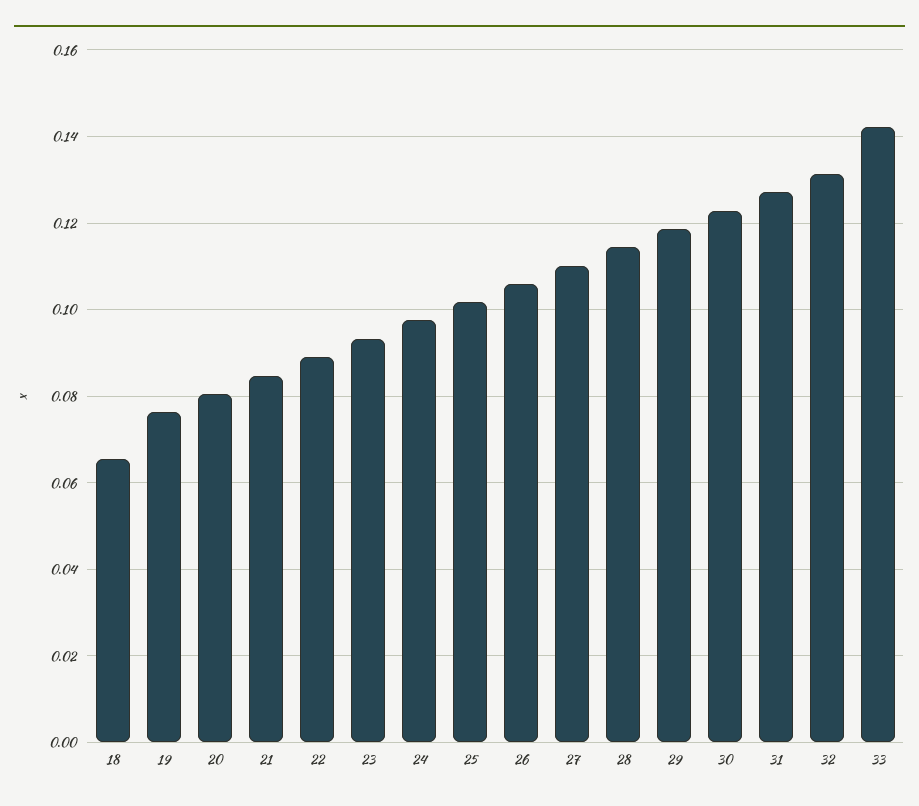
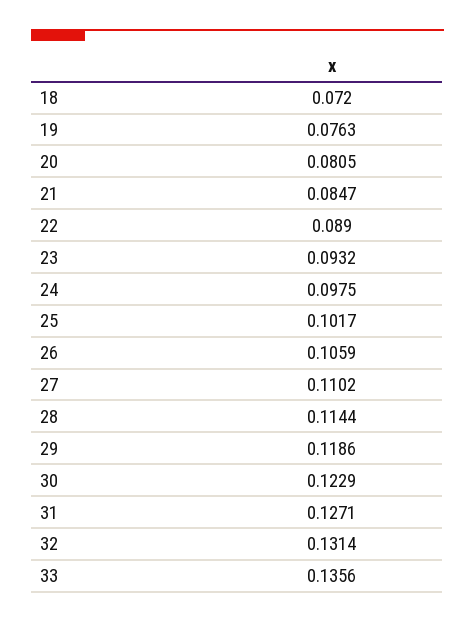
  {
-   "18": 0.066,
+   "18": 0.072,
    "19": 0.0763,
    "20": 0.0805,
    "21": 0.0847,
    "22": 0.089,
    "23": 0.0932,
    "24": 0.0975,
    "25": 0.1017,
    "26": 0.1059,
    "27": 0.1102,
    "28": 0.1144,
    "29": 0.1186,
    "30": 0.1229,
    "31": 0.1271,
    "32": 0.1314,
-   "33": 0.142
+   "33": 0.1356
  }

